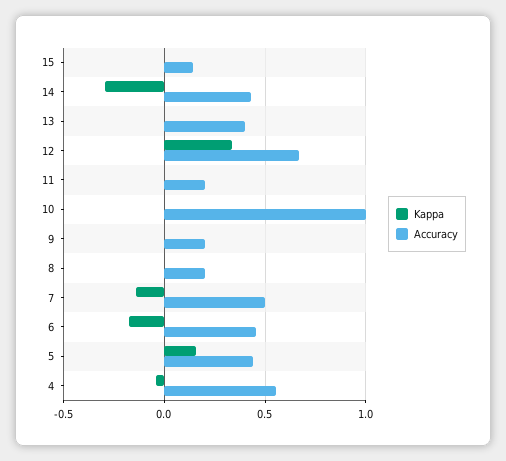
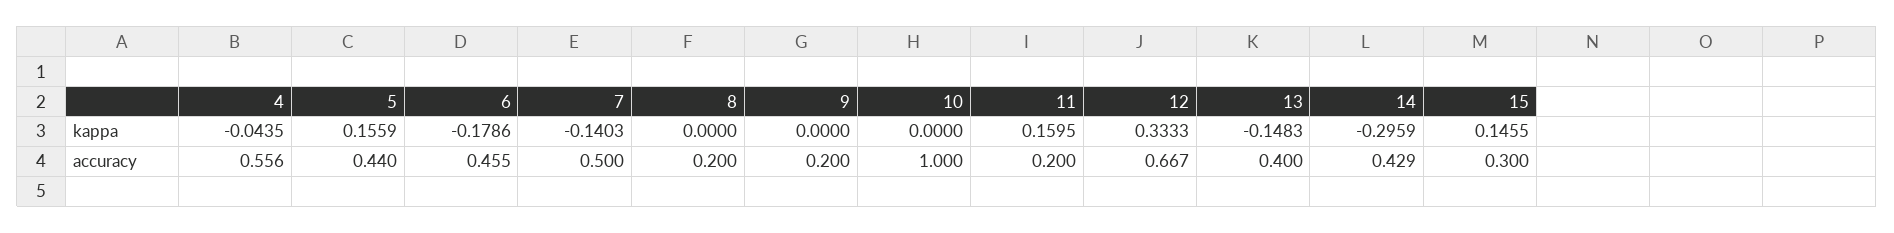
  {
    "Kappa": {
-     "15": 0,
+     "15": 0.1455,
      "14": -0.2959,
-     "13": 0,
+     "13": -0.1483,
      "12": 0.3333,
-     "11": 0,
+     "11": 0.1595,
      "10": 0,
      "9": 0,
      "8": 0,
      "7": -0.1403,
      "6": -0.1786,
      "5": 0.1559,
      "4": -0.0435
    },
    "Accuracy": {
-     "15": 0.15,
+     "15": 0.3,
      "14": 0.429,
      "13": 0.4,
      "12": 0.667,
      "11": 0.2,
      "10": 1,
      "9": 0.2,
      "8": 0.2,
      "7": 0.5,
      "6": 0.455,
      "5": 0.44,
      "4": 0.556
    }
  }

